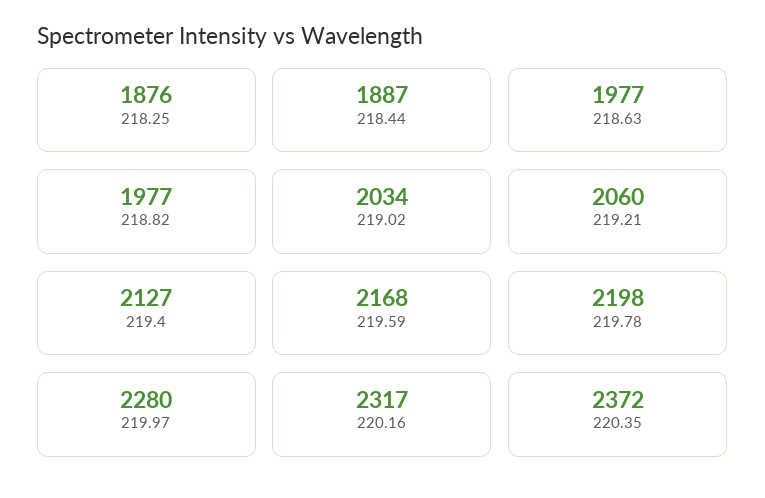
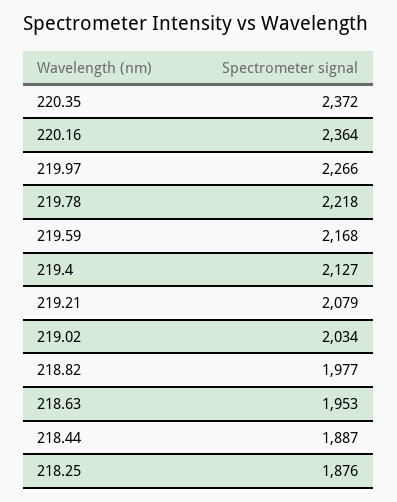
  {
    "218.25": 1876,
    "218.44": 1887,
-   "218.63": 1977,
+   "218.63": 1953,
    "218.82": 1977,
    "219.02": 2034,
-   "219.21": 2060,
+   "219.21": 2079,
    "219.4": 2127,
    "219.59": 2168,
-   "219.78": 2198,
+   "219.78": 2218,
-   "219.97": 2280,
+   "219.97": 2266,
-   "220.16": 2317,
+   "220.16": 2364,
    "220.35": 2372
  }

